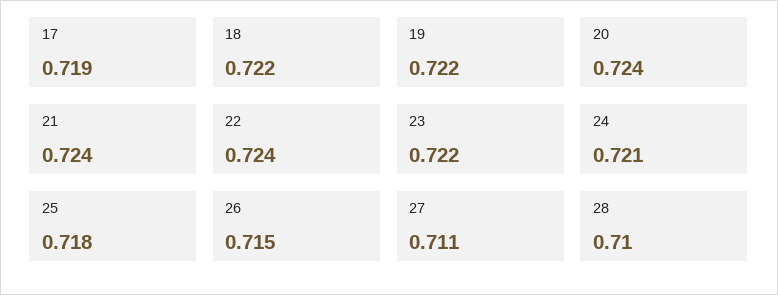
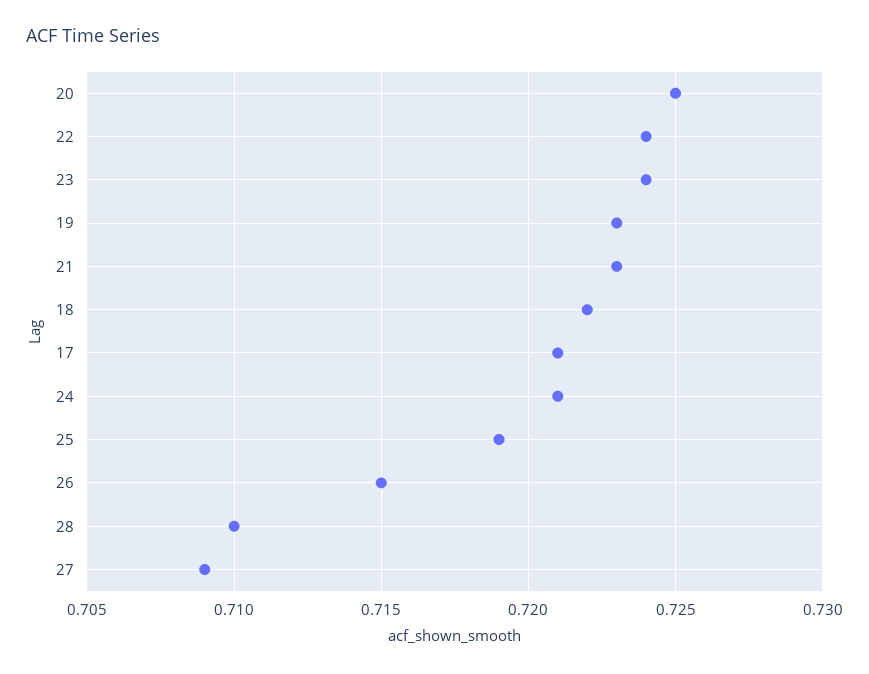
  {
-   "17": 0.719,
+   "17": 0.721,
    "18": 0.722,
-   "19": 0.722,
+   "19": 0.723,
-   "20": 0.724,
+   "20": 0.725,
-   "21": 0.724,
+   "21": 0.723,
    "22": 0.724,
-   "23": 0.722,
+   "23": 0.724,
    "24": 0.721,
-   "25": 0.718,
+   "25": 0.719,
    "26": 0.715,
-   "27": 0.711,
+   "27": 0.709,
    "28": 0.71
  }

